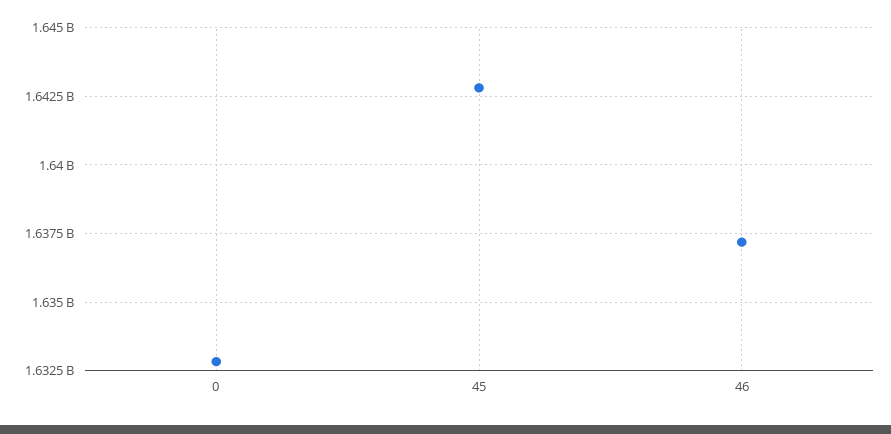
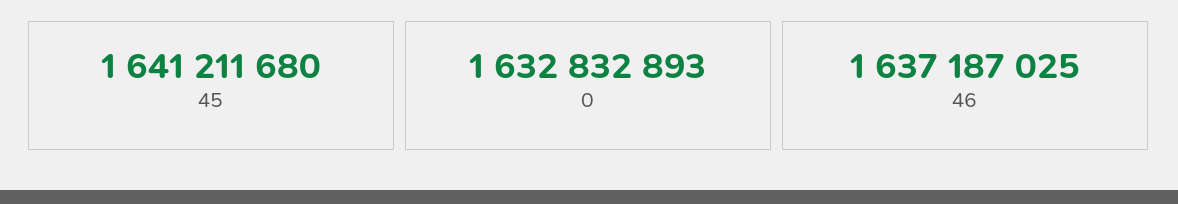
  {
    "0": 1632832893,
-   "45": 1642750000,
+   "45": 1641211680,
    "46": 1637187025
  }

